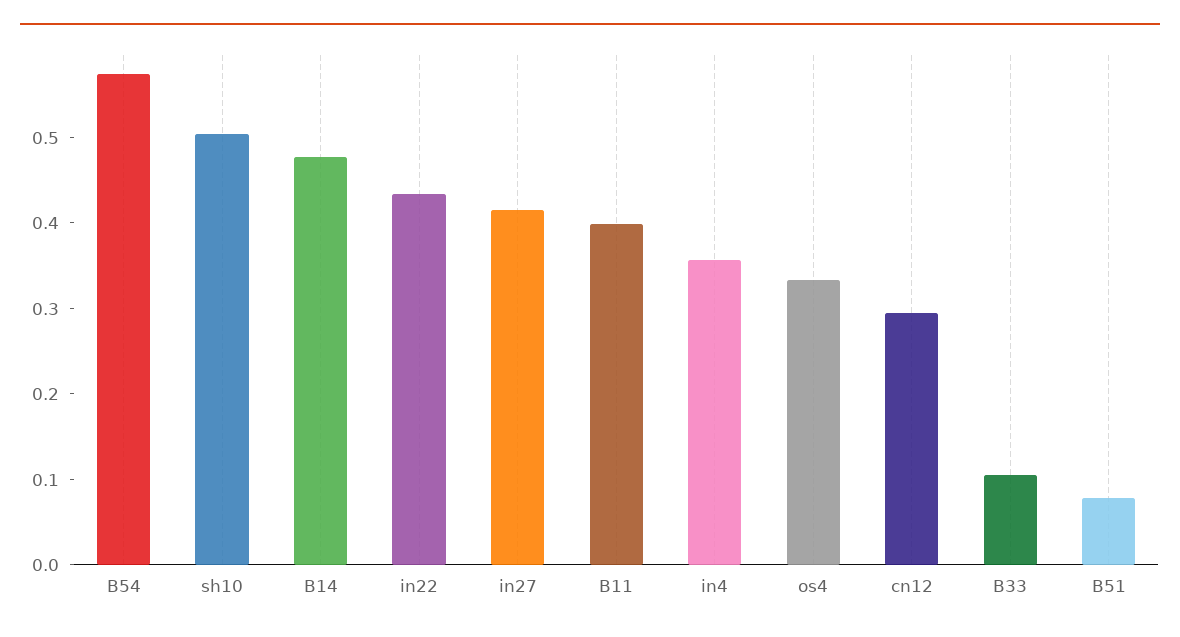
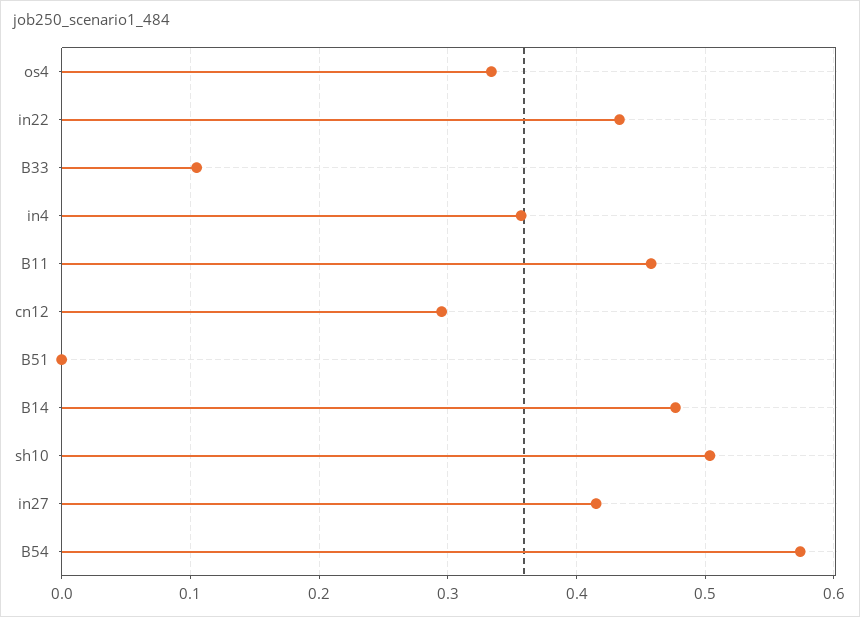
  {
    "B54": 0.57,
    "sh10": 0.5,
    "B14": 0.48,
    "in22": 0.43,
    "in27": 0.42,
-   "B11": 0.4,
+   "B11": 0.46,
    "in4": 0.36,
    "os4": 0.33,
    "cn12": 0.3,
    "B33": 0.1,
-   "B51": 0.08
+   "B51": 0
  }

